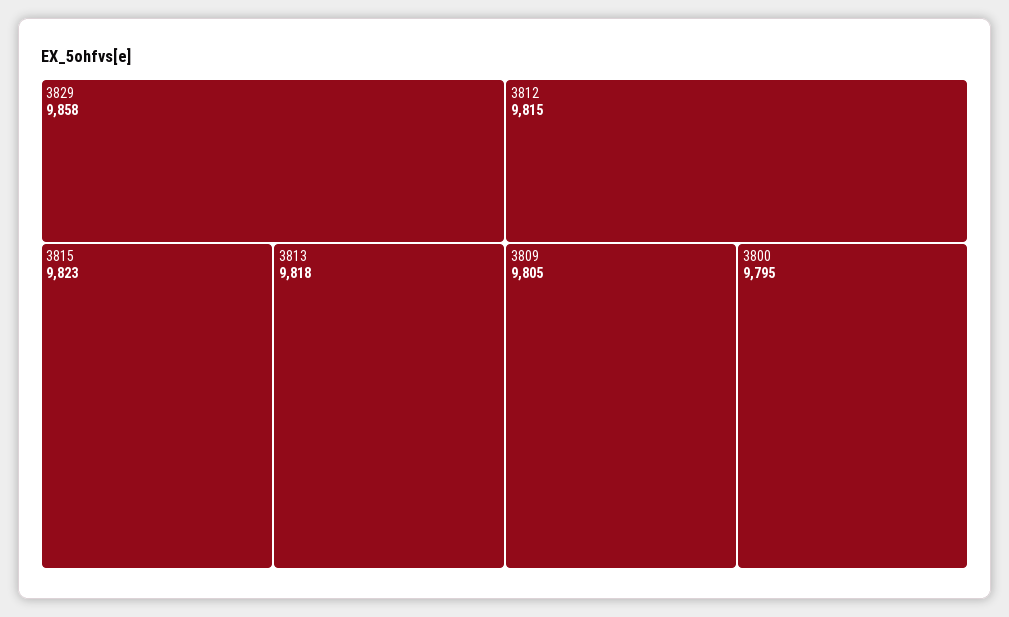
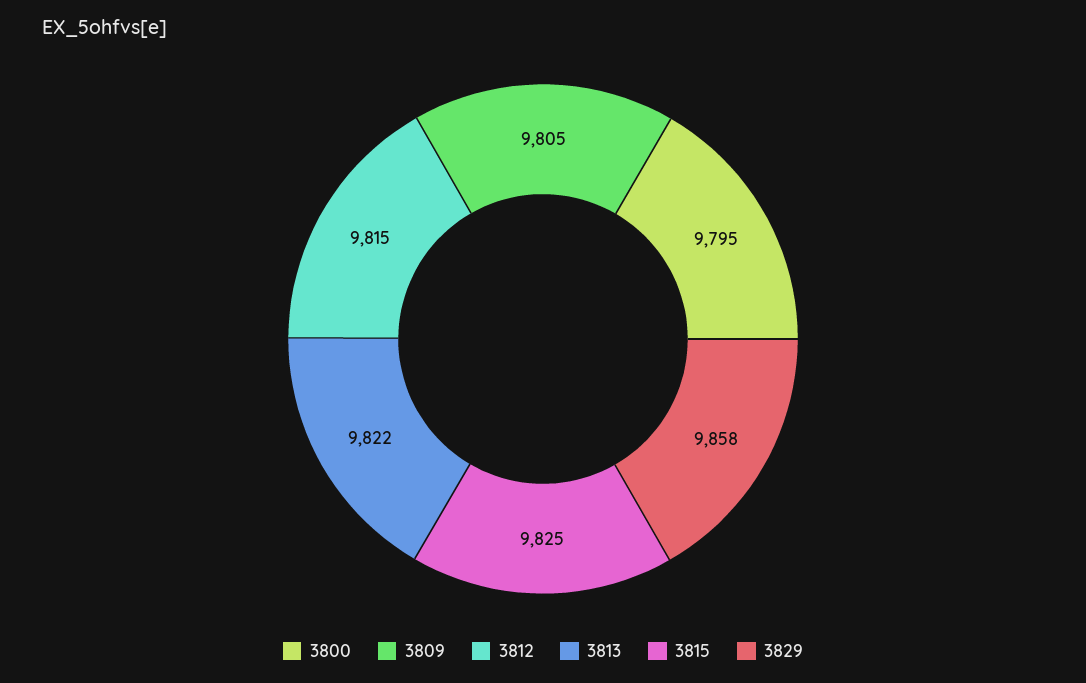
  {
    "3829": 9858,
-   "3815": 9823,
+   "3815": 9825,
-   "3813": 9818,
+   "3813": 9822,
    "3812": 9815,
    "3809": 9805,
    "3800": 9795
  }

